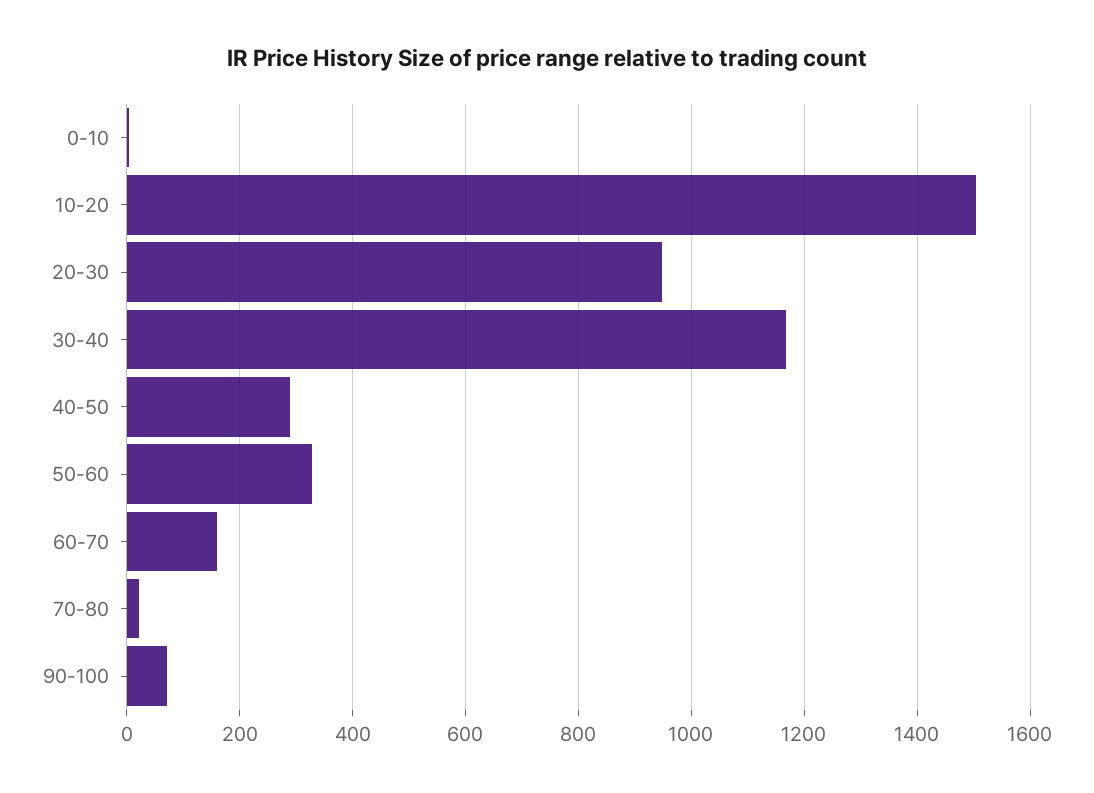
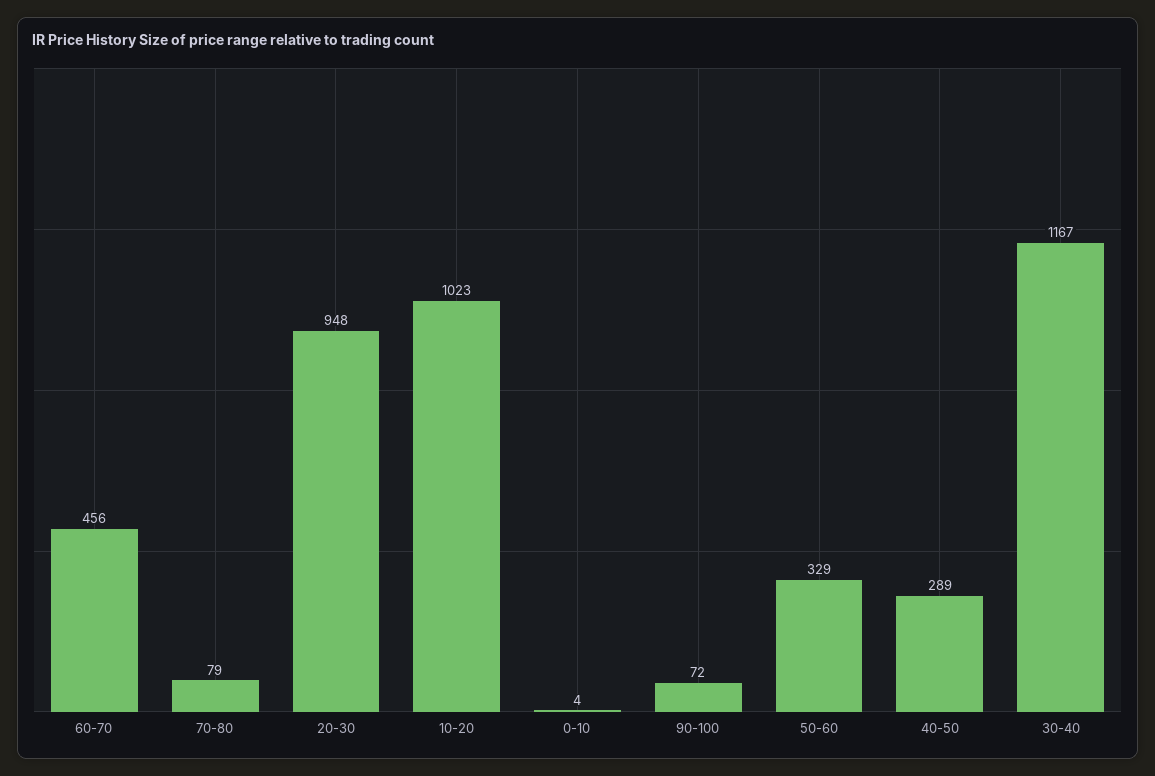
  {
    "0-10": 4,
-   "10-20": 1500,
+   "10-20": 1023,
    "20-30": 948,
    "30-40": 1167,
    "40-50": 289,
    "50-60": 329,
-   "60-70": 160,
+   "60-70": 456,
-   "70-80": 20,
+   "70-80": 79,
    "90-100": 72
  }

